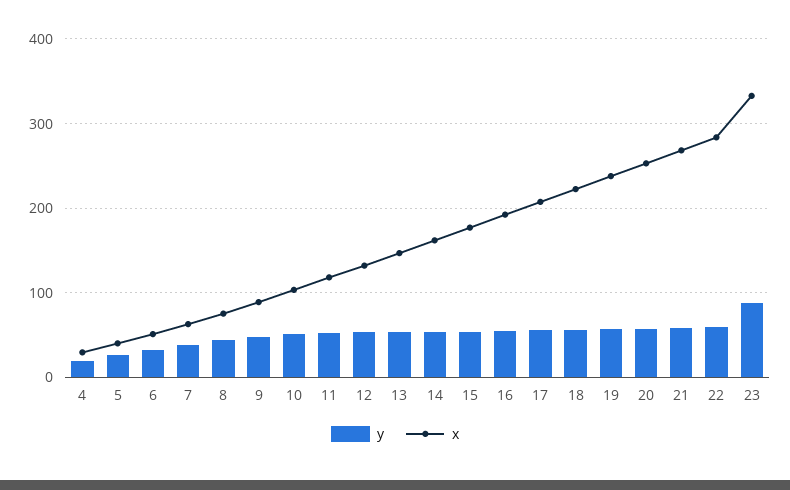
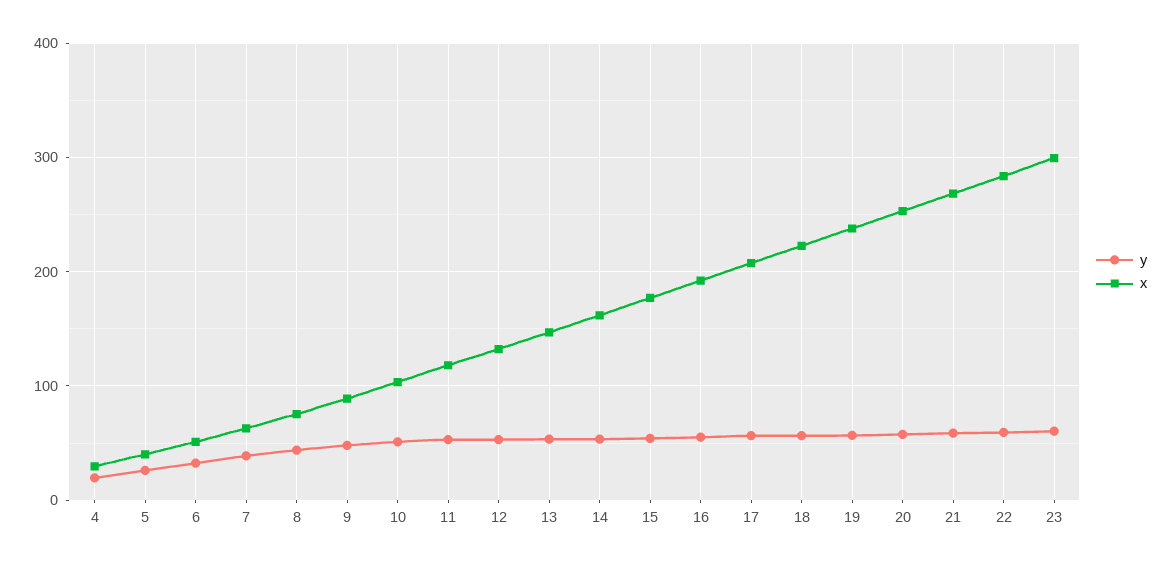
  {
    "y": {
      "4": 20,
      "5": 30,
      "6": 30,
      "7": 40,
      "8": 40,
      "9": 50,
      "10": 50,
      "11": 50,
      "12": 50,
      "13": 50,
      "14": 50,
      "15": 50,
      "16": 60,
      "17": 60,
      "18": 60,
      "19": 60,
      "20": 60,
      "21": 60,
      "22": 60,
-     "23": 90
+     "23": 60
    },
    "x": {
      "4": 30,
      "5": 40,
      "6": 50,
      "7": 60,
      "8": 80,
      "9": 90,
      "10": 100,
      "11": 120,
      "12": 130,
      "13": 150,
      "14": 160,
      "15": 180,
      "16": 190,
      "17": 210,
      "18": 220,
      "19": 240,
      "20": 250,
      "21": 270,
      "22": 280,
-     "23": 330
+     "23": 300
    }
  }

